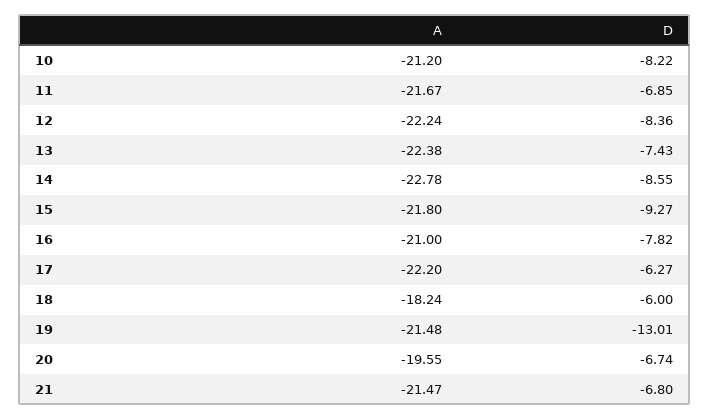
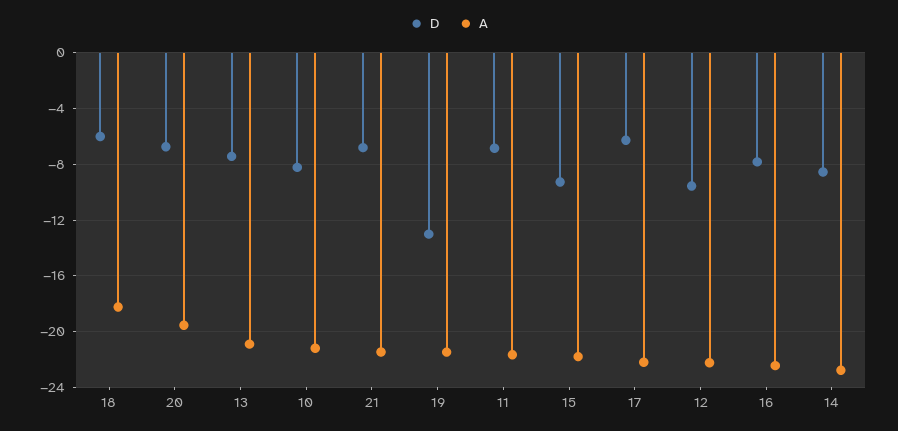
  {
    "A": {
      "10": -21.2,
      "11": -21.67,
      "12": -22.24,
-     "13": -22.38,
+     "13": -21,
      "14": -22.78,
      "15": -21.8,
-     "16": -21,
+     "16": -22.5,
      "17": -22.2,
      "18": -18.24,
      "19": -21.48,
      "20": -19.55,
      "21": -21.47
    },
    "D": {
      "10": -8.22,
      "11": -6.85,
-     "12": -8.36,
+     "12": -9.5,
      "13": -7.43,
      "14": -8.55,
      "15": -9.27,
      "16": -7.82,
      "17": -6.27,
      "18": -6,
      "19": -13.01,
      "20": -6.74,
      "21": -6.8
    }
  }

